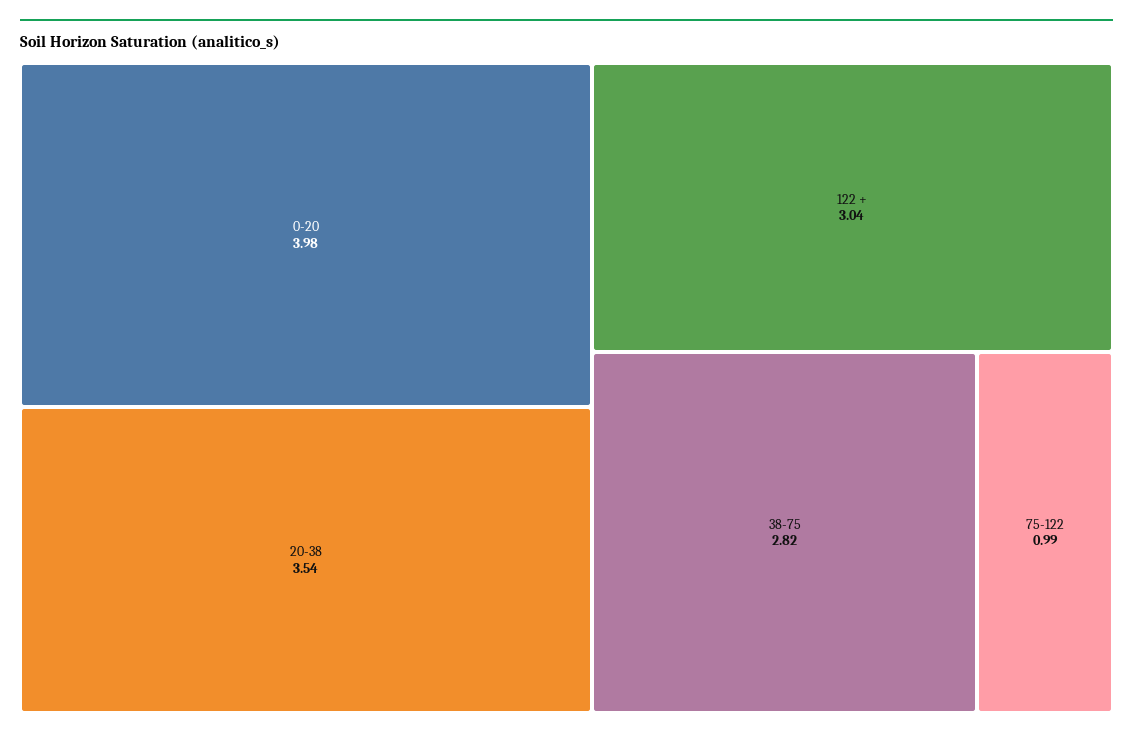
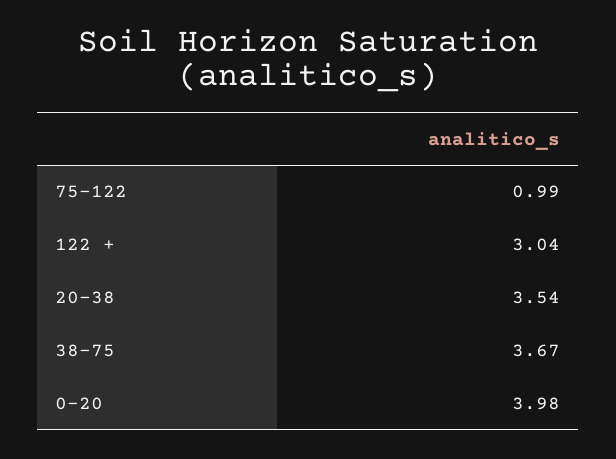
  {
    "0-20": 3.98,
    "20-38": 3.54,
    "122 +": 3.04,
-   "38-75": 2.82,
+   "38-75": 3.67,
    "75-122": 0.99
  }

